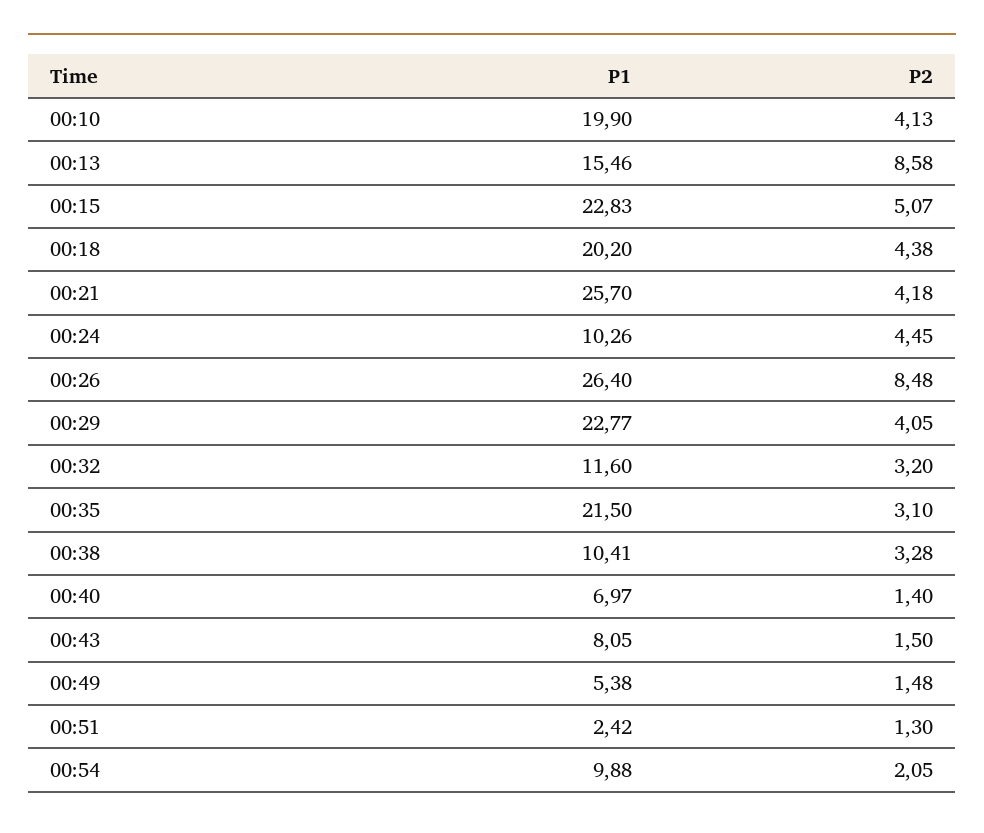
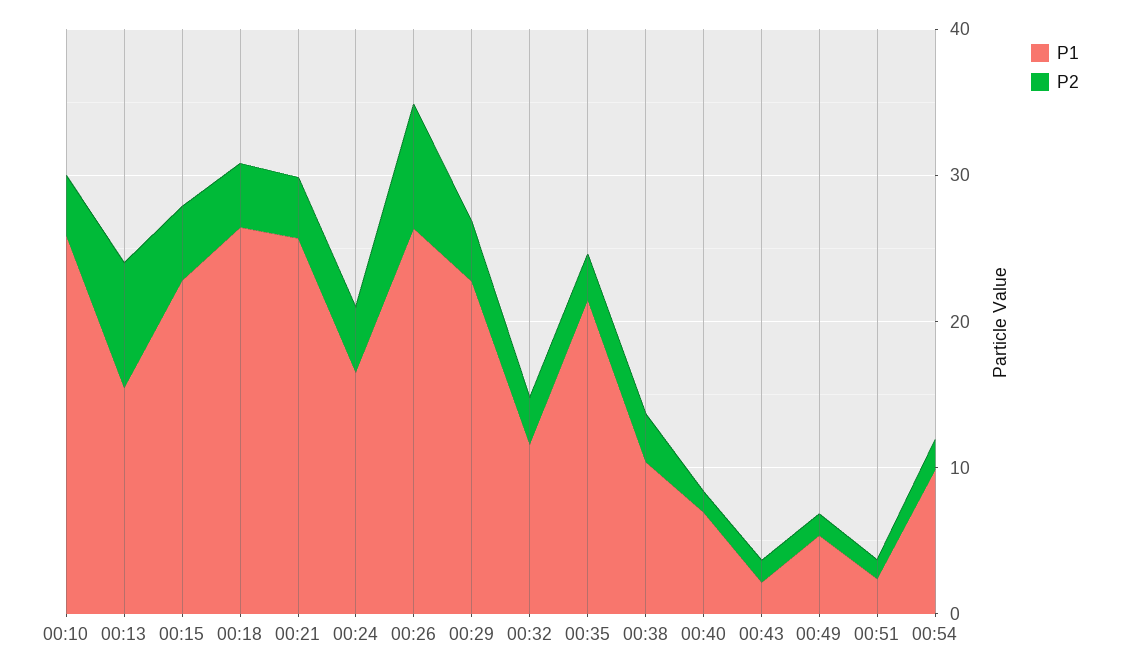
  {
    "P1": {
-     "00:10": 19.9,
+     "00:10": 26,
      "00:13": 15.46,
      "00:15": 22.83,
-     "00:18": 20.2,
+     "00:18": 26,
      "00:21": 25.7,
-     "00:24": 10.26,
+     "00:24": 16,
      "00:26": 26.4,
      "00:29": 22.77,
      "00:32": 11.6,
      "00:35": 21.5,
      "00:38": 10.41,
      "00:40": 6.97,
-     "00:43": 8.05,
+     "00:43": 2,
      "00:49": 5.38,
      "00:51": 2.42,
      "00:54": 9.88
    },
    "P2": {
      "00:10": 4.13,
      "00:13": 8.58,
      "00:15": 5.07,
      "00:18": 4.38,
      "00:21": 4.18,
      "00:24": 4.45,
      "00:26": 8.48,
      "00:29": 4.05,
      "00:32": 3.2,
      "00:35": 3.1,
      "00:38": 3.28,
      "00:40": 1.4,
      "00:43": 1.5,
      "00:49": 1.48,
      "00:51": 1.3,
      "00:54": 2.05
    }
  }

